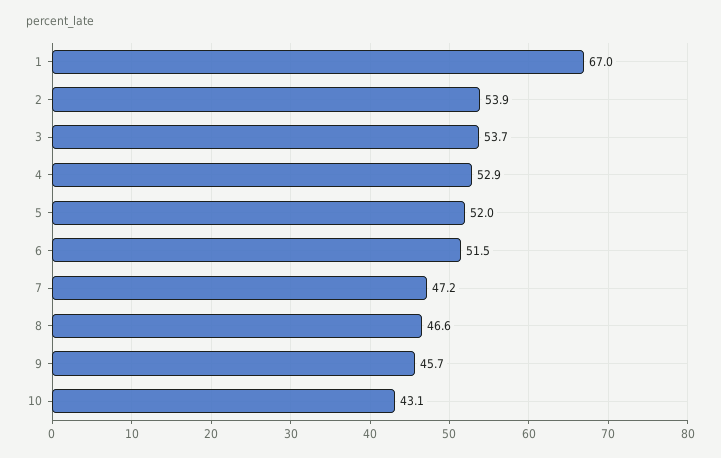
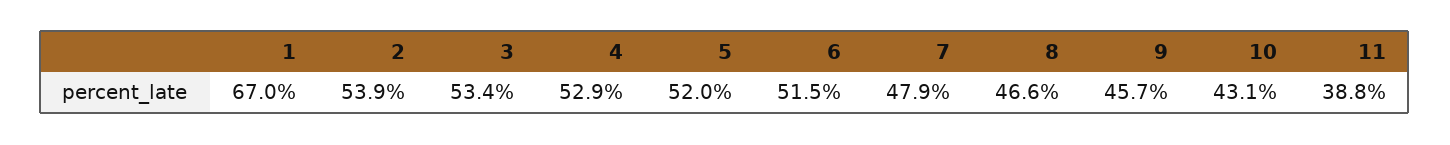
  {
    "1": 67,
    "2": 53.9,
-   "3": 53.7,
+   "3": 53.4,
    "4": 52.9,
    "5": 52,
    "6": 51.5,
-   "7": 47.2,
+   "7": 47.9,
    "8": 46.6,
    "9": 45.7,
-   "10": 43.1
+   "10": 43.1,
+   "11": 38.8
  }

